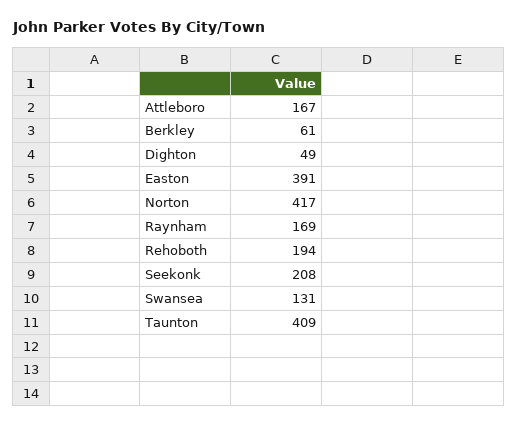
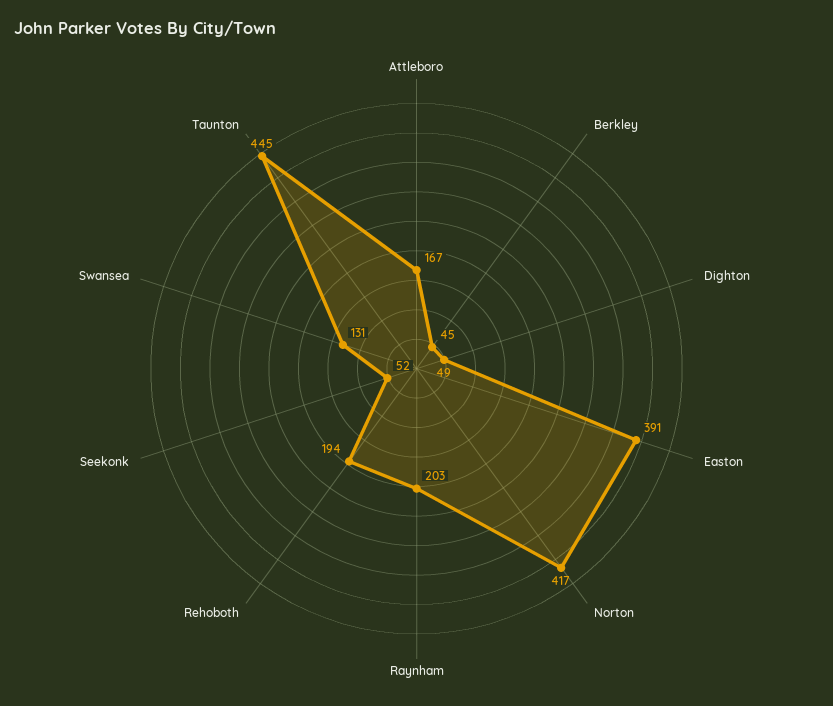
  {
    "Attleboro": 167,
-   "Berkley": 61,
+   "Berkley": 45,
    "Dighton": 49,
    "Easton": 391,
    "Norton": 417,
-   "Raynham": 169,
+   "Raynham": 203,
    "Rehoboth": 194,
-   "Seekonk": 208,
+   "Seekonk": 52,
    "Swansea": 131,
-   "Taunton": 409
+   "Taunton": 445
  }

